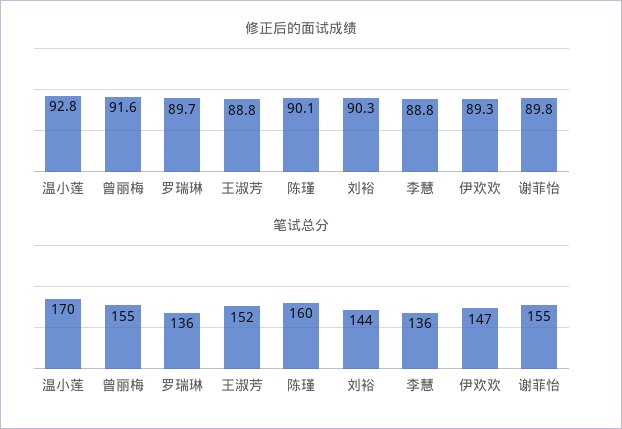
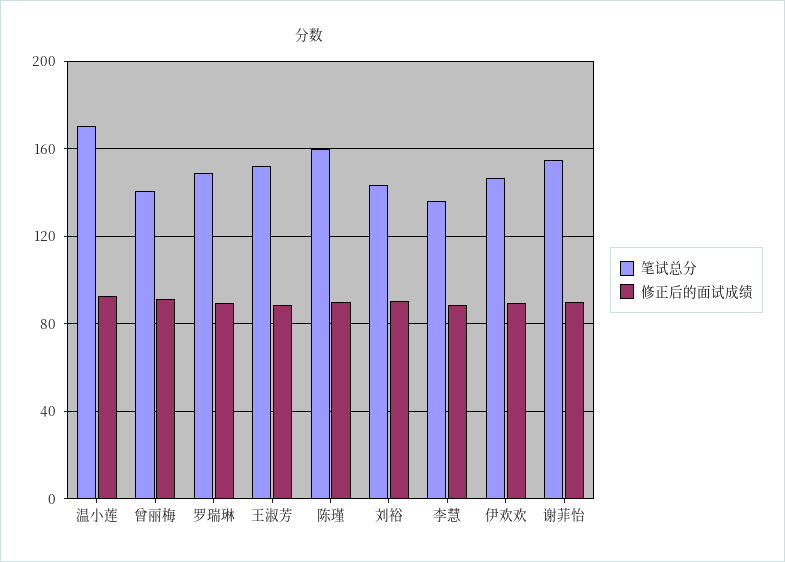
  {
    "修正后的面试成绩": {
      "温小莲": 92.8,
      "曾丽梅": 91.6,
      "罗瑞琳": 89.7,
      "王淑芳": 88.8,
      "陈瑾": 90.1,
      "刘裕": 90.3,
      "李慧": 88.8,
      "伊欢欢": 89.3,
      "谢菲怡": 89.8
    },
    "笔试总分": {
      "温小莲": 170,
-     "曾丽梅": 155,
+     "曾丽梅": 140,
-     "罗瑞琳": 136,
+     "罗瑞琳": 150,
      "王淑芳": 152,
      "陈瑾": 160,
      "刘裕": 144,
      "李慧": 136,
      "伊欢欢": 147,
      "谢菲怡": 155
    }
  }

